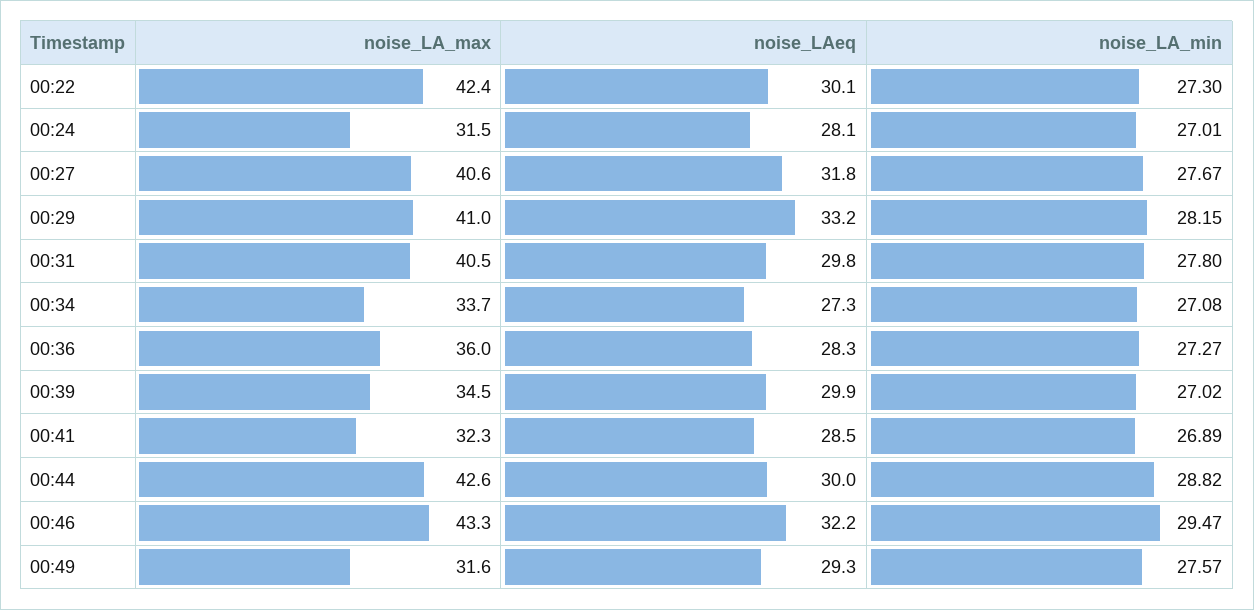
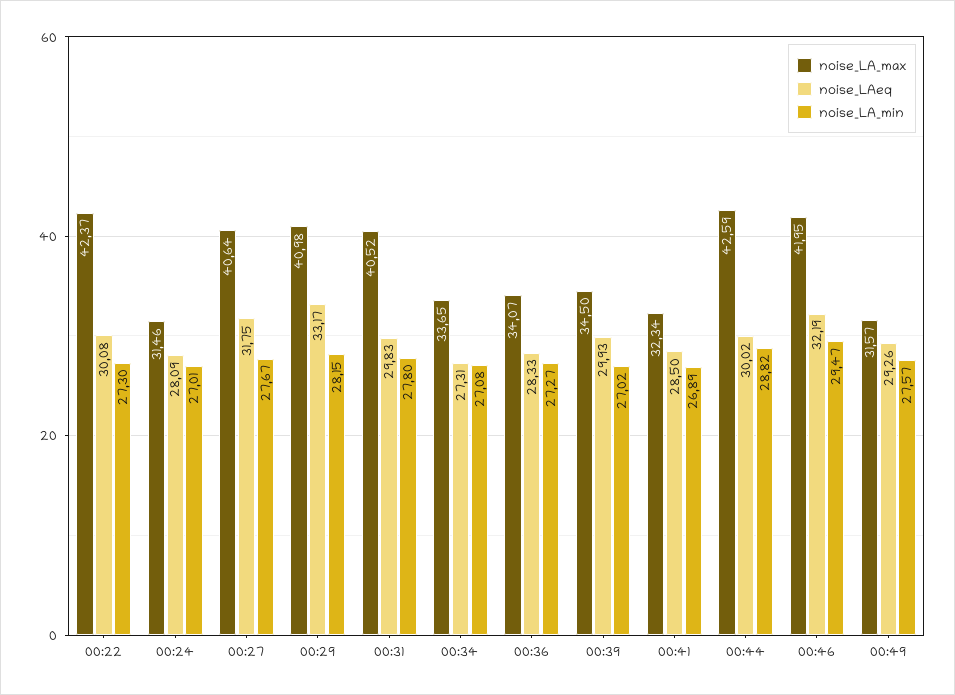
  {
    "noise_LA_max": {
      "00:22": 42.37,
      "00:24": 31.46,
      "00:27": 40.64,
      "00:29": 40.98,
      "00:31": 40.52,
      "00:34": 33.65,
-     "00:36": 36,
+     "00:36": 34.07,
      "00:39": 34.5,
      "00:41": 32.34,
      "00:44": 42.59,
-     "00:46": 43.3,
+     "00:46": 41.95,
      "00:49": 31.57
    },
    "noise_LAeq": {
      "00:22": 30.08,
      "00:24": 28.09,
      "00:27": 31.75,
      "00:29": 33.17,
      "00:31": 29.83,
      "00:34": 27.31,
      "00:36": 28.33,
      "00:39": 29.93,
      "00:41": 28.5,
      "00:44": 30.02,
      "00:46": 32.19,
      "00:49": 29.26
    },
    "noise_LA_min": {
      "00:22": 27.3,
      "00:24": 27.01,
      "00:27": 27.67,
      "00:29": 28.15,
      "00:31": 27.8,
      "00:34": 27.08,
      "00:36": 27.27,
      "00:39": 27.02,
      "00:41": 26.89,
      "00:44": 28.82,
      "00:46": 29.47,
      "00:49": 27.57
    }
  }

